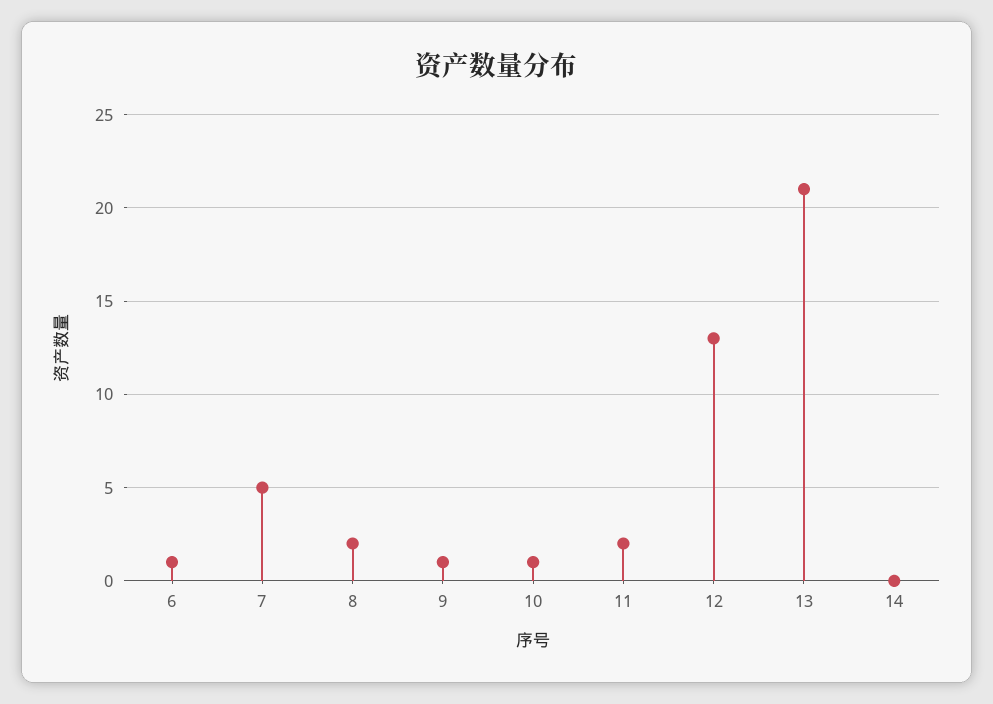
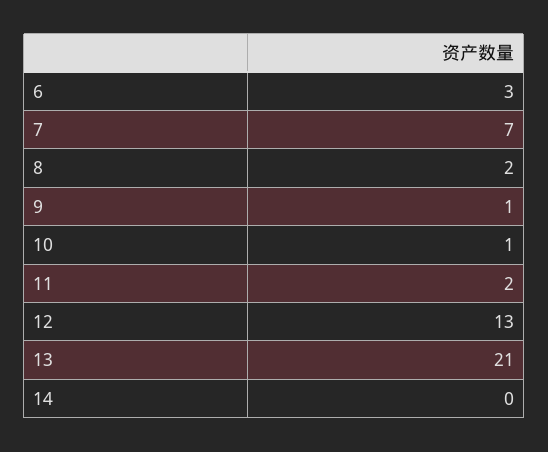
  {
-   "6": 1,
+   "6": 3,
-   "7": 5,
+   "7": 7,
    "8": 2,
    "9": 1,
    "10": 1,
    "11": 2,
    "12": 13,
    "13": 21,
    "14": 0
  }

